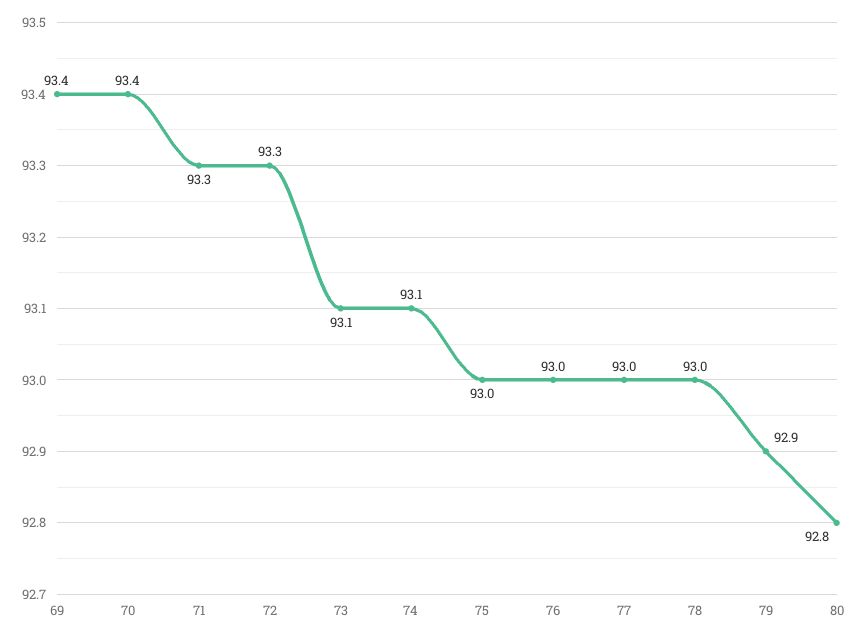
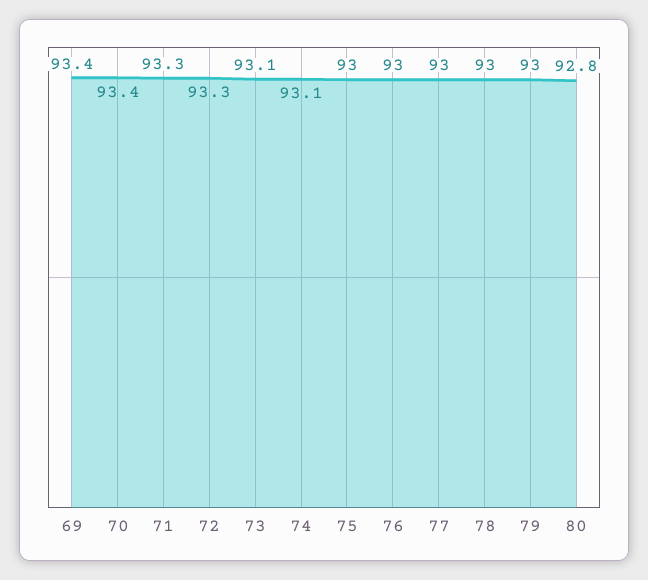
  {
    "69": 93.4,
    "70": 93.4,
    "71": 93.3,
    "72": 93.3,
    "73": 93.1,
    "74": 93.1,
    "75": 93,
    "76": 93,
    "77": 93,
    "78": 93,
-   "79": 92.9,
+   "79": 93,
    "80": 92.8
  }

